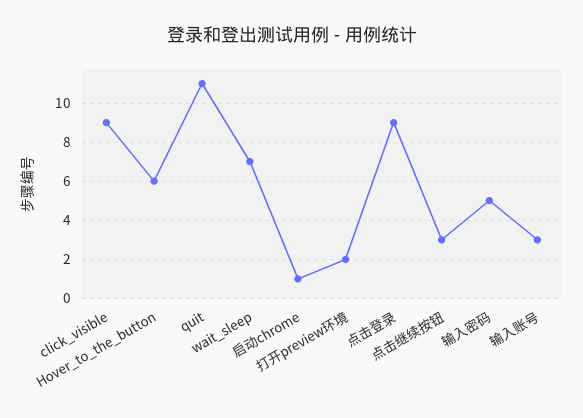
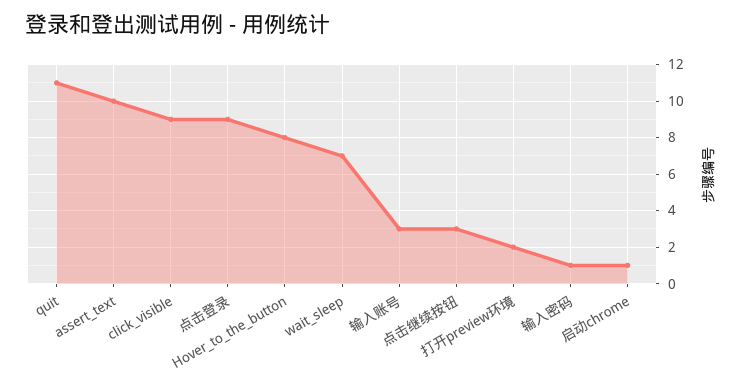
  {
    "click_visible": 9,
-   "Hover_to_the_button": 6,
+   "Hover_to_the_button": 8,
    "quit": 11,
    "wait_sleep": 7,
    "启动chrome": 1,
    "打开preview环境": 2,
    "点击登录": 9,
    "点击继续按钮": 3,
-   "输入密码": 5,
+   "输入密码": 1,
-   "输入账号": 3
+   "输入账号": 3,
+   "assert_text": 10
  }

